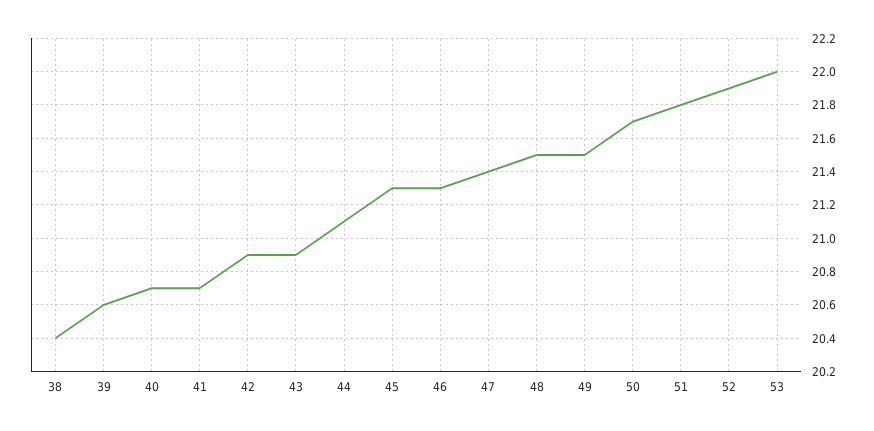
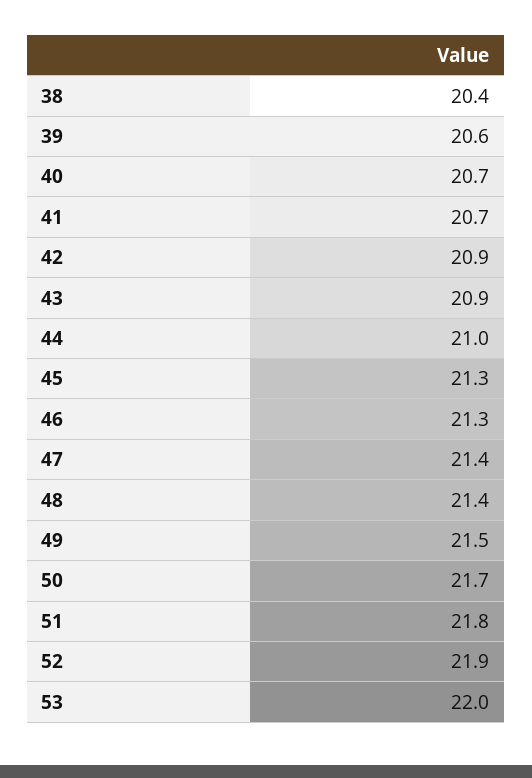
  {
    "38": 20.4,
    "39": 20.6,
    "40": 20.7,
    "41": 20.7,
    "42": 20.9,
    "43": 20.9,
-   "44": 21.1,
+   "44": 21,
    "45": 21.3,
    "46": 21.3,
    "47": 21.4,
-   "48": 21.5,
+   "48": 21.4,
    "49": 21.5,
    "50": 21.7,
    "51": 21.8,
    "52": 21.9,
    "53": 22
  }

